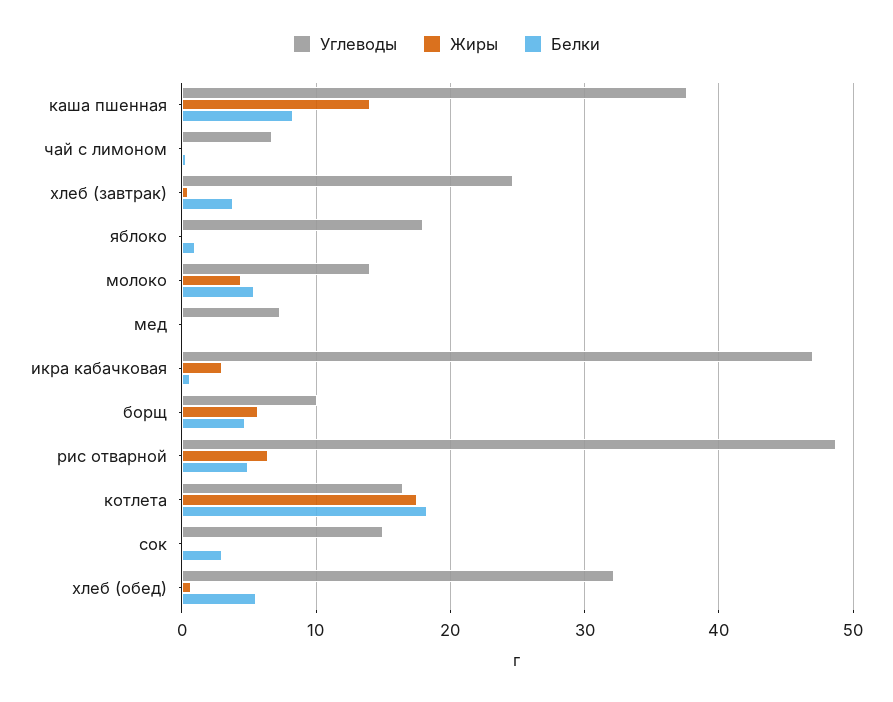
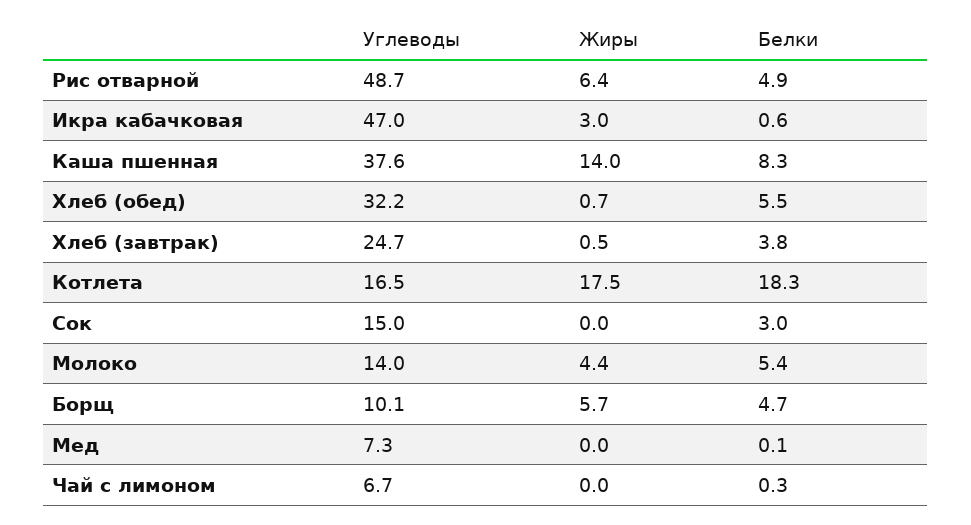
  {
    "Углеводы": {
      "каша пшенная": 37.6,
      "чай с лимоном": 6.7,
      "хлеб (завтрак)": 24.7,
-     "яблоко": 18,
      "молоко": 14,
      "мед": 7.3,
      "икра кабачковая": 47,
      "борщ": 10.1,
      "рис отварной": 48.7,
      "котлета": 16.5,
      "сок": 15,
      "хлеб (обед)": 32.2
    },
    "Жиры": {
      "каша пшенная": 14,
      "чай с лимоном": 0,
      "хлеб (завтрак)": 0.5,
-     "яблоко": 0,
      "молоко": 4.4,
      "мед": 0,
      "икра кабачковая": 3,
      "борщ": 5.7,
      "рис отварной": 6.4,
      "котлета": 17.5,
      "сок": 0,
      "хлеб (обед)": 0.7
    },
    "Белки": {
      "каша пшенная": 8.3,
      "чай с лимоном": 0.3,
      "хлеб (завтрак)": 3.8,
-     "яблоко": 1,
      "молоко": 5.4,
      "мед": 0.1,
      "икра кабачковая": 0.6,
      "борщ": 4.7,
      "рис отварной": 4.9,
      "котлета": 18.3,
      "сок": 3,
      "хлеб (обед)": 5.5
    }
  }

